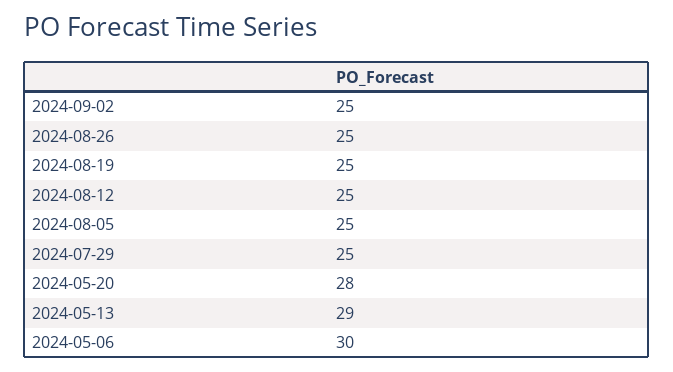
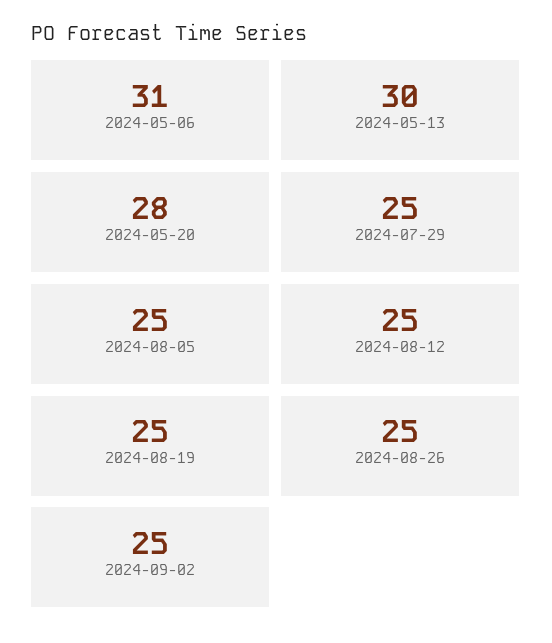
  {
    "2024-09-02": 25,
    "2024-08-26": 25,
    "2024-08-19": 25,
    "2024-08-12": 25,
    "2024-08-05": 25,
    "2024-07-29": 25,
    "2024-05-20": 28,
-   "2024-05-13": 29,
+   "2024-05-13": 30,
-   "2024-05-06": 30
+   "2024-05-06": 31
  }

